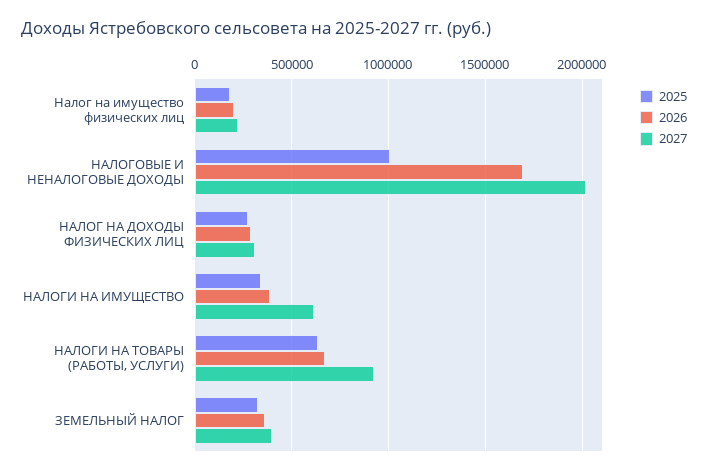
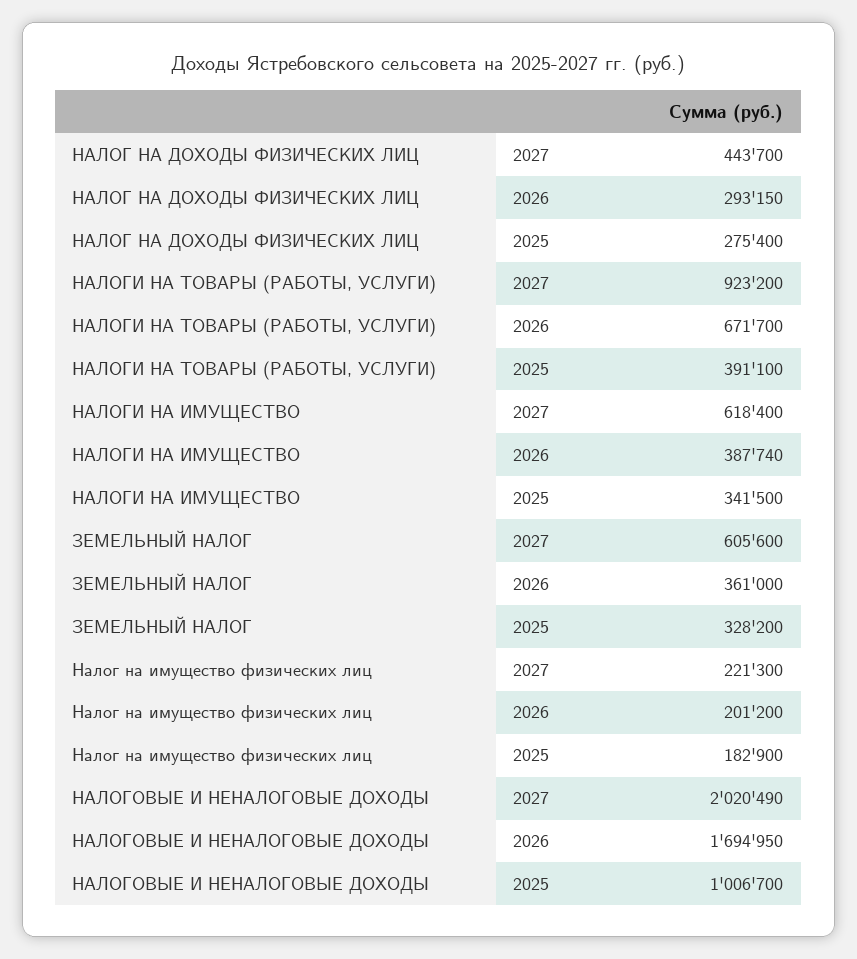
  {
    "2025": {
      "Налог на имущество физических лиц": 182900,
      "НАЛОГОВЫЕ И НЕНАЛОГОВЫЕ ДОХОДЫ": 1006700,
      "НАЛОГ НА ДОХОДЫ ФИЗИЧЕСКИХ ЛИЦ": 275400,
      "НАЛОГИ НА ИМУЩЕСТВО": 341500,
-     "НАЛОГИ НА ТОВАРЫ (РАБОТЫ, УСЛУГИ)": 650000,
+     "НАЛОГИ НА ТОВАРЫ (РАБОТЫ, УСЛУГИ)": 391100,
      "ЗЕМЕЛЬНЫЙ НАЛОГ": 328200
    },
    "2026": {
      "Налог на имущество физических лиц": 201200,
      "НАЛОГОВЫЕ И НЕНАЛОГОВЫЕ ДОХОДЫ": 1694950,
      "НАЛОГ НА ДОХОДЫ ФИЗИЧЕСКИХ ЛИЦ": 293150,
      "НАЛОГИ НА ИМУЩЕСТВО": 387740,
      "НАЛОГИ НА ТОВАРЫ (РАБОТЫ, УСЛУГИ)": 671700,
      "ЗЕМЕЛЬНЫЙ НАЛОГ": 361000
    },
    "2027": {
      "Налог на имущество физических лиц": 221300,
      "НАЛОГОВЫЕ И НЕНАЛОГОВЫЕ ДОХОДЫ": 2020490,
-     "НАЛОГ НА ДОХОДЫ ФИЗИЧЕСКИХ ЛИЦ": 300000,
+     "НАЛОГ НА ДОХОДЫ ФИЗИЧЕСКИХ ЛИЦ": 443700,
      "НАЛОГИ НА ИМУЩЕСТВО": 618400,
      "НАЛОГИ НА ТОВАРЫ (РАБОТЫ, УСЛУГИ)": 923200,
-     "ЗЕМЕЛЬНЫЙ НАЛОГ": 400000
+     "ЗЕМЕЛЬНЫЙ НАЛОГ": 605600
    }
  }

